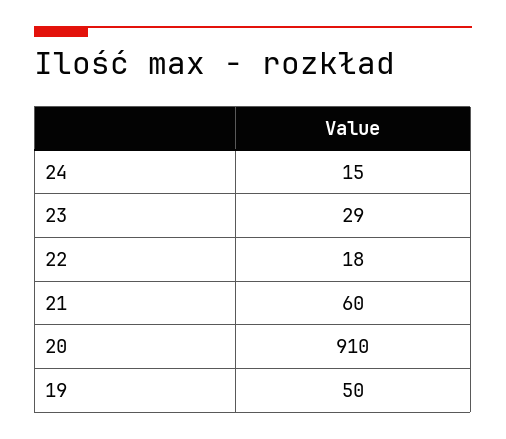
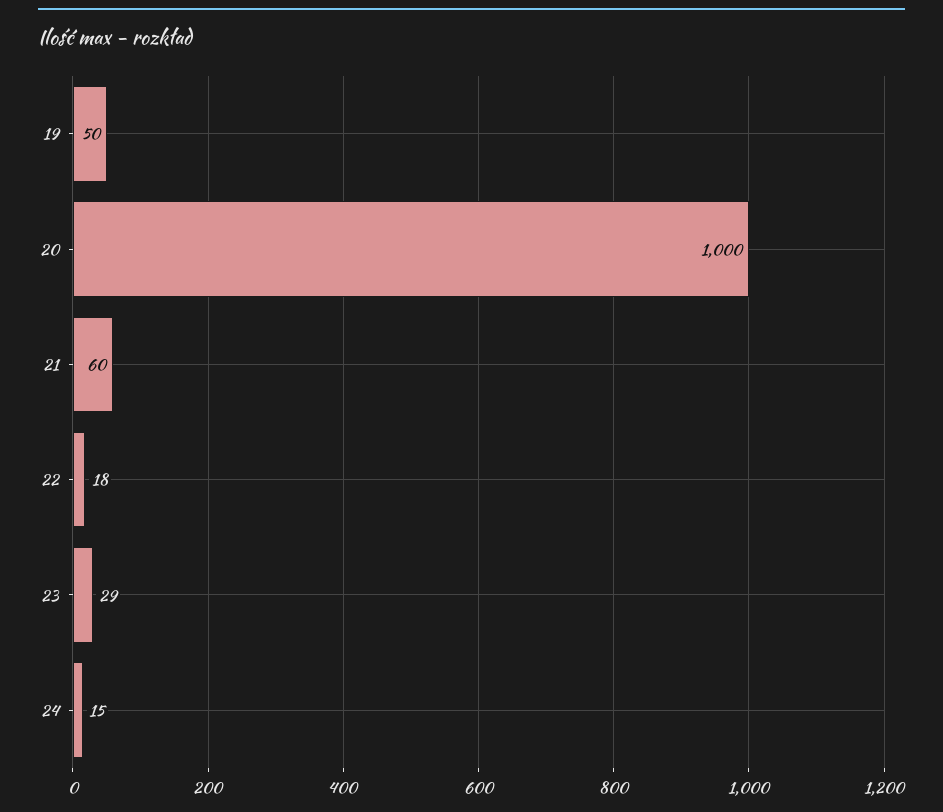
  {
    "24": 15,
    "23": 29,
    "22": 18,
    "21": 60,
-   "20": 910,
+   "20": 1000,
    "19": 50
  }

